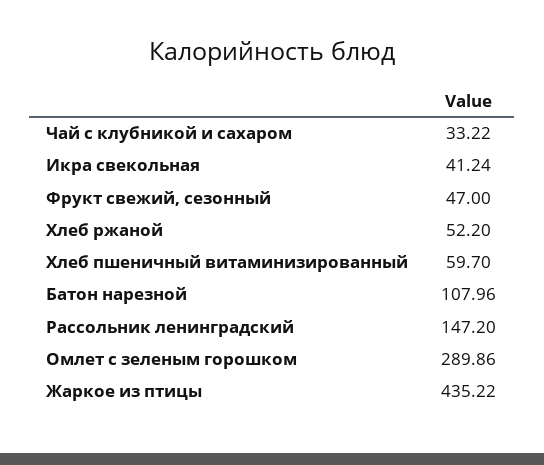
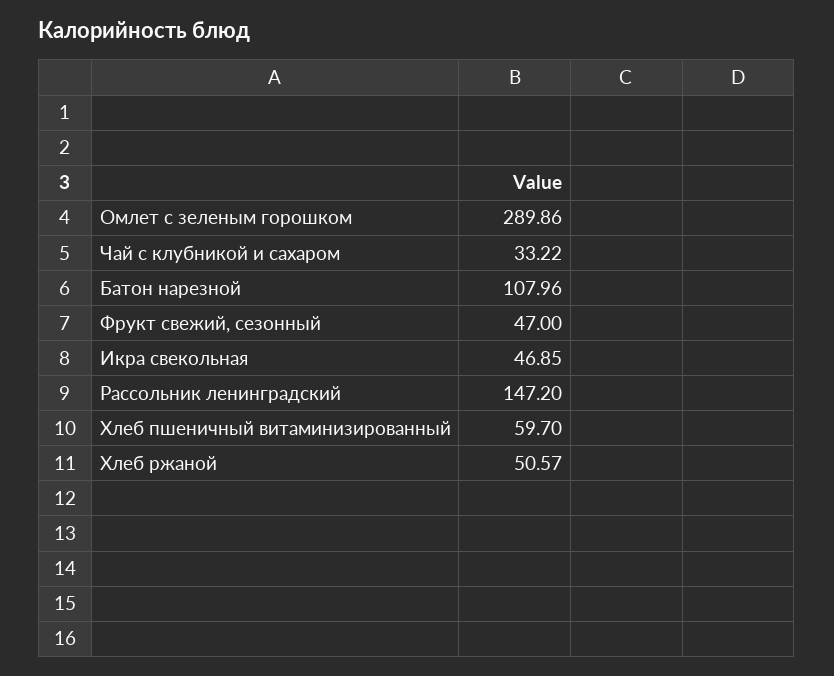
  {
    "Чай с клубникой и сахаром": 33.22,
-   "Икра свекольная": 41.24,
+   "Икра свекольная": 46.85,
    "Фрукт свежий, сезонный": 47,
-   "Хлеб ржаной": 52.2,
+   "Хлеб ржаной": 50.57,
    "Хлеб пшеничный витаминизированный": 59.7,
    "Батон нарезной": 107.96,
    "Рассольник ленинградский": 147.2,
-   "Омлет с зеленым горошком": 289.86,
+   "Омлет с зеленым горошком": 289.86
-   "Жаркое из птицы": 435.22
  }

